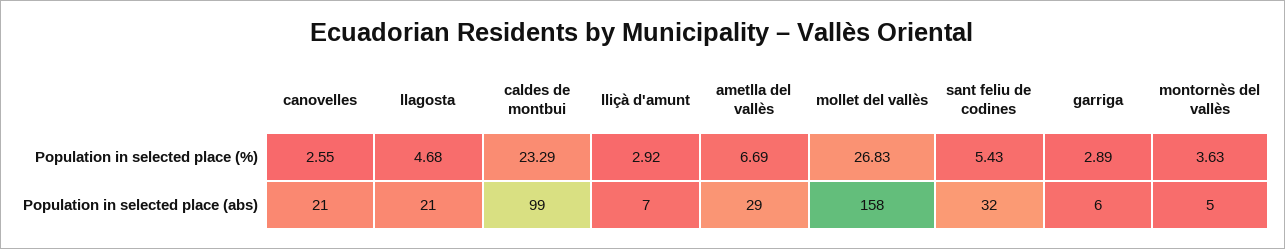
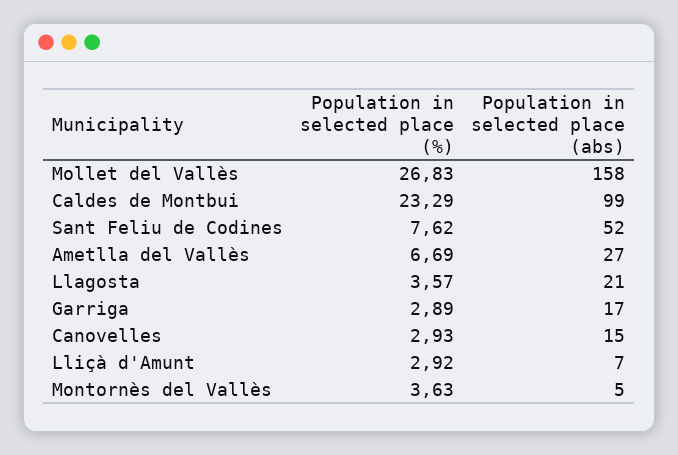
  {
    "canovelles": {
-     "Population in selected place (%)": 2.55,
+     "Population in selected place (%)": 2.93,
-     "Population in selected place (abs)": 21
+     "Population in selected place (abs)": 15
    },
    "llagosta": {
-     "Population in selected place (%)": 4.68,
+     "Population in selected place (%)": 3.57,
      "Population in selected place (abs)": 21
    },
    "caldes de montbui": {
      "Population in selected place (%)": 23.29,
      "Population in selected place (abs)": 99
    },
    "lliçà d'amunt": {
      "Population in selected place (%)": 2.92,
      "Population in selected place (abs)": 7
    },
    "ametlla del vallès": {
      "Population in selected place (%)": 6.69,
-     "Population in selected place (abs)": 29
+     "Population in selected place (abs)": 27
    },
    "mollet del vallès": {
      "Population in selected place (%)": 26.83,
      "Population in selected place (abs)": 158
    },
    "sant feliu de codines": {
-     "Population in selected place (%)": 5.43,
+     "Population in selected place (%)": 7.62,
-     "Population in selected place (abs)": 32
+     "Population in selected place (abs)": 52
    },
    "garriga": {
      "Population in selected place (%)": 2.89,
-     "Population in selected place (abs)": 6
+     "Population in selected place (abs)": 17
    },
    "montornès del vallès": {
      "Population in selected place (%)": 3.63,
      "Population in selected place (abs)": 5
    }
  }

